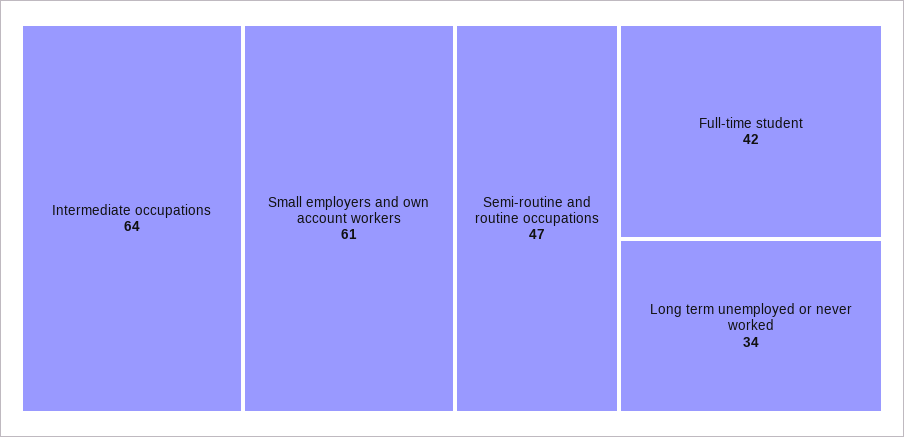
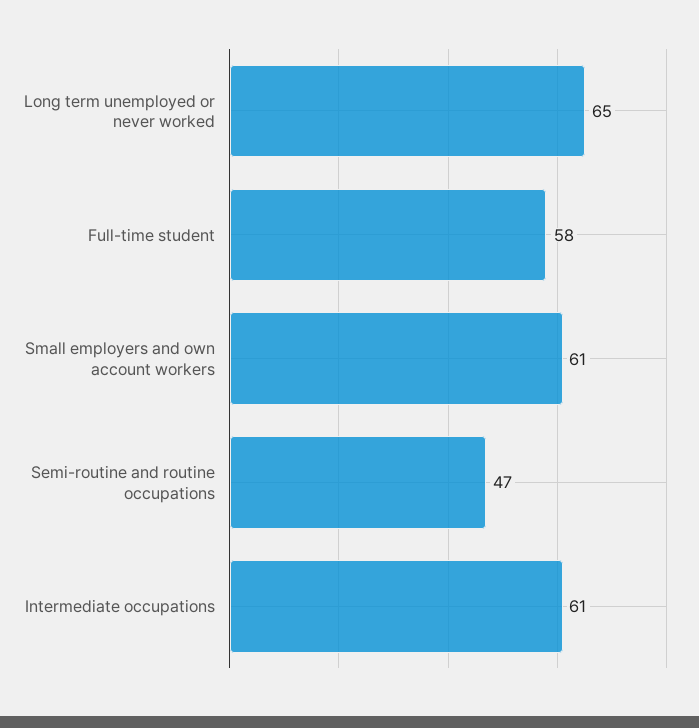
  {
-   "Intermediate occupations": 64,
+   "Intermediate occupations": 61,
    "Small employers and own account workers": 61,
    "Semi-routine and routine occupations": 47,
-   "Full-time student": 42,
+   "Full-time student": 58,
-   "Long term unemployed or never worked": 34
+   "Long term unemployed or never worked": 65
  }

